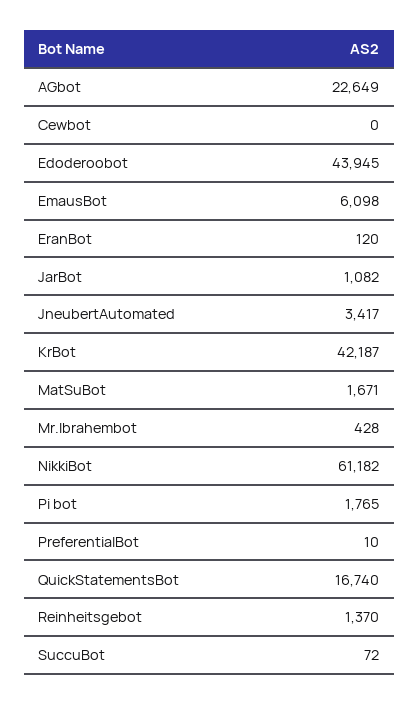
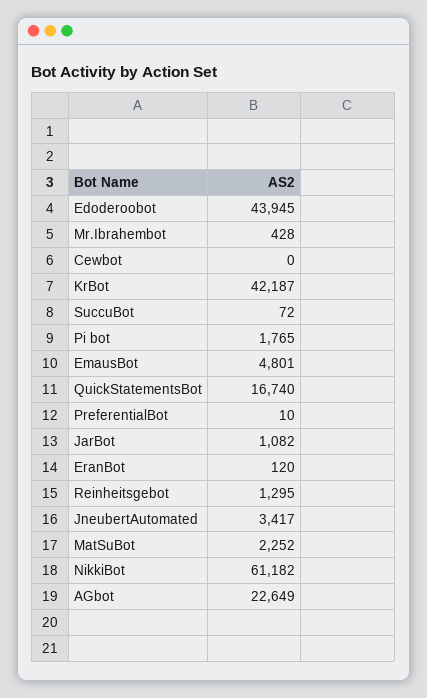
  {
    "AGbot": 22649,
    "Cewbot": 0,
    "Edoderoobot": 43945,
-   "EmausBot": 6098,
+   "EmausBot": 4801,
    "EranBot": 120,
    "JarBot": 1082,
    "JneubertAutomated": 3417,
    "KrBot": 42187,
-   "MatSuBot": 1671,
+   "MatSuBot": 2252,
    "Mr.Ibrahembot": 428,
    "NikkiBot": 61182,
    "Pi bot": 1765,
    "PreferentialBot": 10,
    "QuickStatementsBot": 16740,
-   "Reinheitsgebot": 1370,
+   "Reinheitsgebot": 1295,
    "SuccuBot": 72
  }

